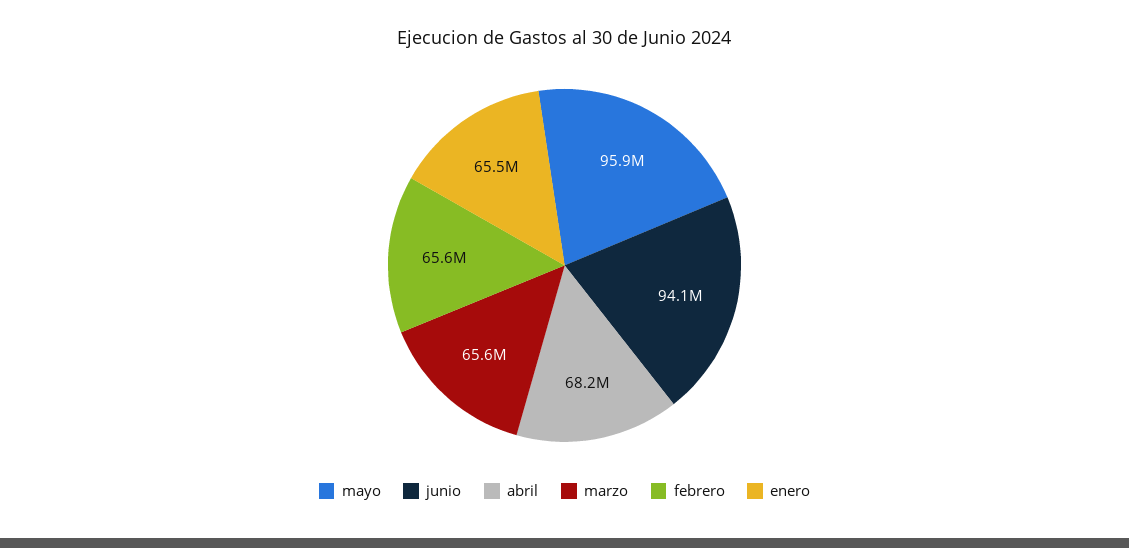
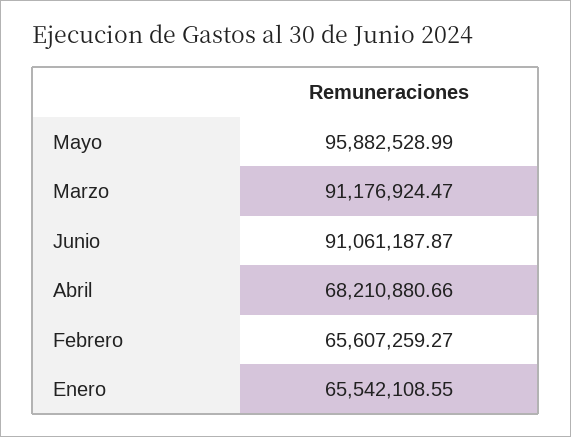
  {
    "mayo": 95882528.99,
-   "junio": 94100000,
+   "junio": 91061187.87,
    "abril": 68210880.66,
-   "marzo": 65600000,
+   "marzo": 91176924.47,
    "febrero": 65607259.27,
    "enero": 65542108.55
  }

